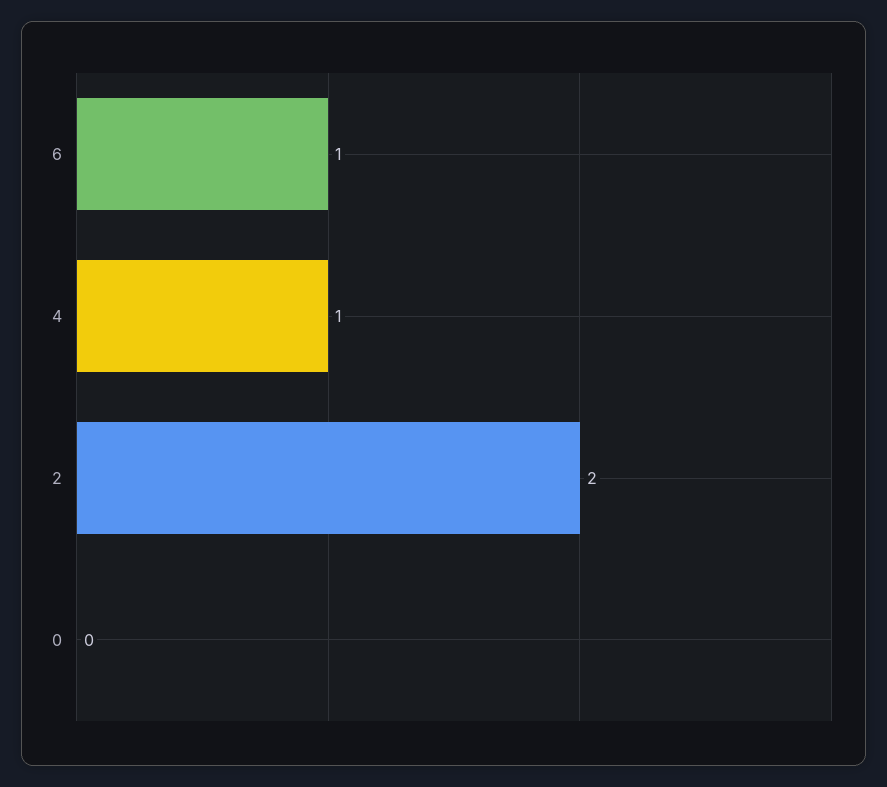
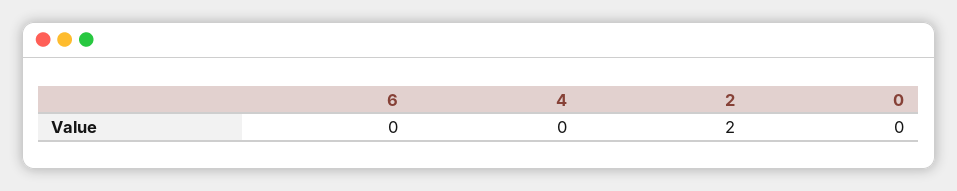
  {
-   "6": 1,
+   "6": 0,
-   "4": 1,
+   "4": 0,
    "2": 2,
    "0": 0
  }

